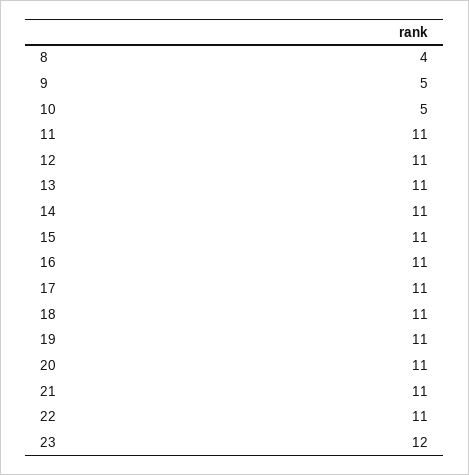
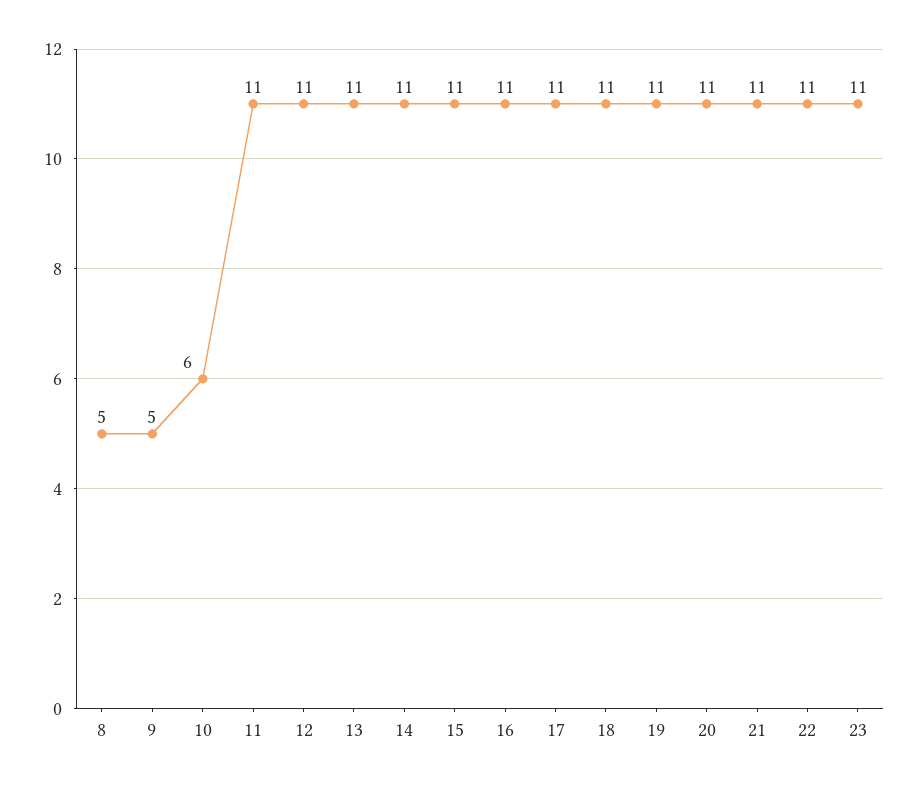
  {
-   "8": 4,
+   "8": 5,
    "9": 5,
-   "10": 5,
+   "10": 6,
    "11": 11,
    "12": 11,
    "13": 11,
    "14": 11,
    "15": 11,
    "16": 11,
    "17": 11,
    "18": 11,
    "19": 11,
    "20": 11,
    "21": 11,
    "22": 11,
-   "23": 12
+   "23": 11
  }

